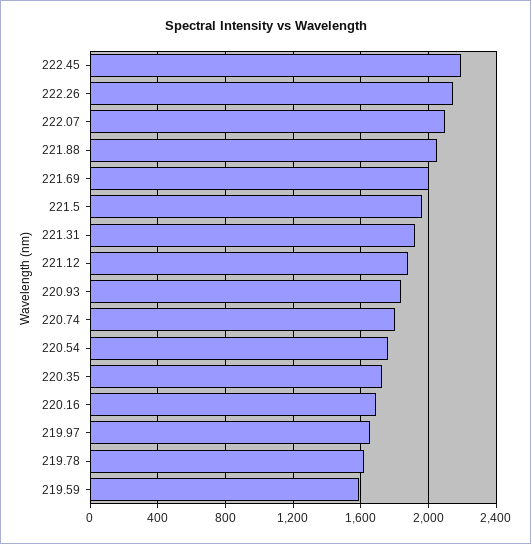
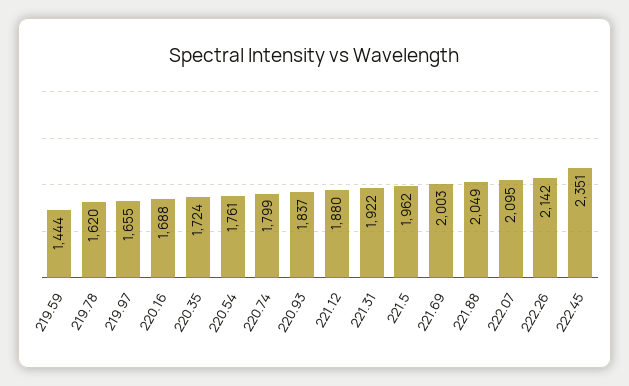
  {
-   "222.45": 2200,
+   "222.45": 2351,
    "222.26": 2142,
    "222.07": 2095,
    "221.88": 2049,
    "221.69": 2003,
    "221.5": 1962,
    "221.31": 1922,
    "221.12": 1880,
    "220.93": 1837,
    "220.74": 1799,
    "220.54": 1761,
    "220.35": 1724,
    "220.16": 1688,
    "219.97": 1655,
    "219.78": 1620,
-   "219.59": 1600
+   "219.59": 1444
  }

